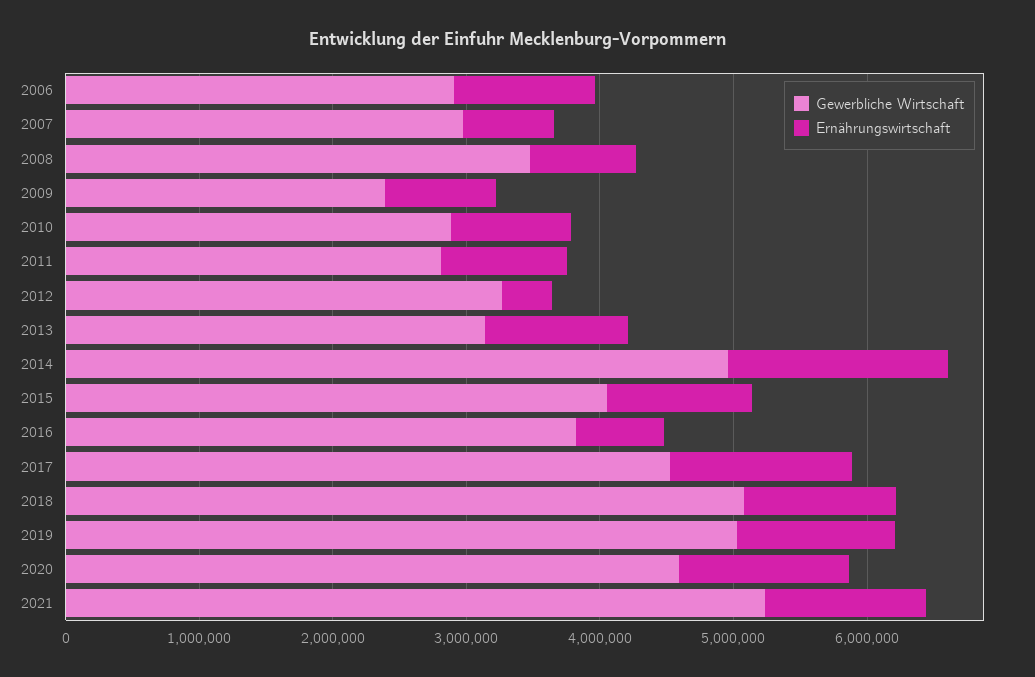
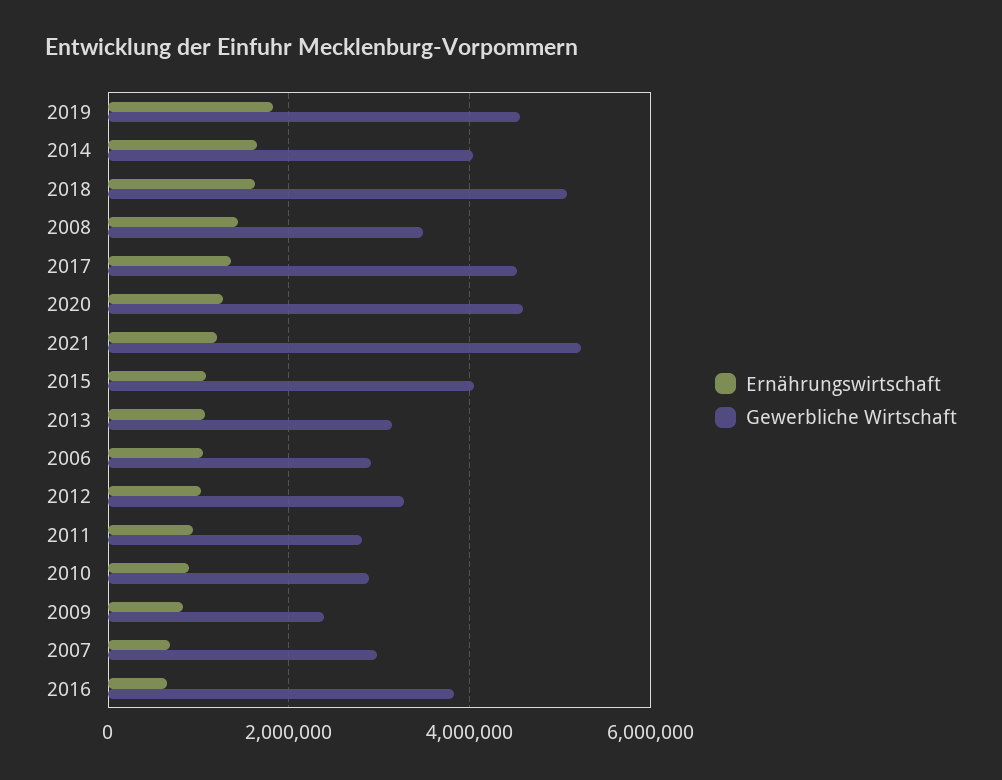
  {
    "Gewerbliche Wirtschaft": {
      "2006": 3000000,
      "2007": 3000000,
      "2008": 3400000,
      "2009": 2400000,
      "2010": 2800000,
      "2011": 2800000,
      "2012": 3200000,
      "2013": 3200000,
-     "2014": 5000000,
+     "2014": 4000000,
      "2015": 4000000,
      "2016": 3800000,
      "2017": 4600000,
      "2018": 5000000,
-     "2019": 5000000,
+     "2019": 4600000,
      "2020": 4600000,
      "2021": 5200000
    },
    "Ernährungswirtschaft": {
      "2006": 1000000,
      "2007": 600000,
-     "2008": 800000,
+     "2008": 1400000,
      "2009": 800000,
      "2010": 800000,
      "2011": 1000000,
-     "2012": 400000,
+     "2012": 1000000,
      "2013": 1000000,
      "2014": 1600000,
      "2015": 1000000,
      "2016": 600000,
      "2017": 1400000,
-     "2018": 1200000,
+     "2018": 1600000,
-     "2019": 1200000,
+     "2019": 1800000,
      "2020": 1200000,
      "2021": 1200000
    }
  }

